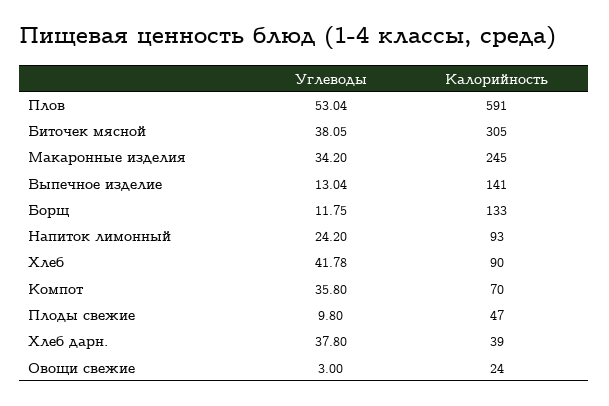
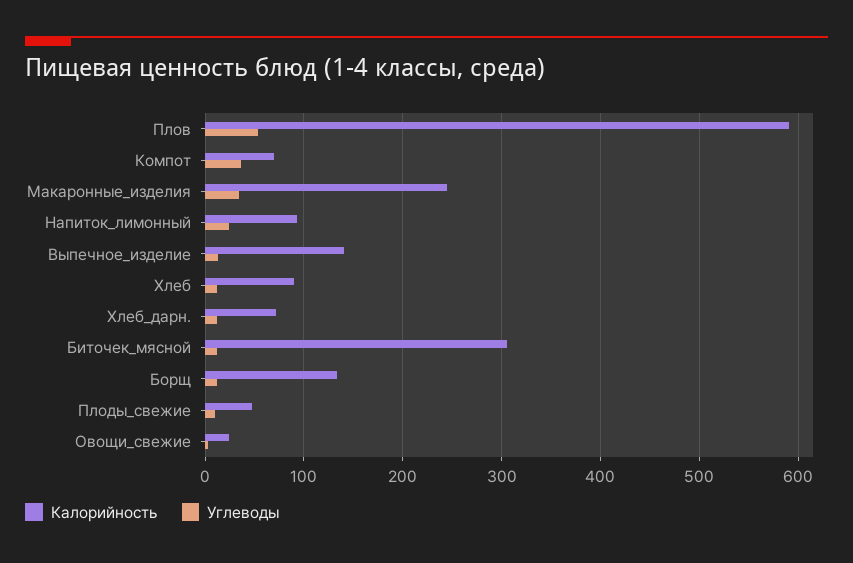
  {
    "Углеводы": {
      "Плов": 53.04,
-     "Биточек мясной": 38.05,
+     "Биточек мясной": 10,
      "Макаронные изделия": 34.2,
      "Выпечное изделие": 13.04,
      "Борщ": 11.75,
      "Напиток лимонный": 24.2,
-     "Хлеб": 41.78,
+     "Хлеб": 10,
      "Компот": 35.8,
      "Плоды свежие": 9.8,
-     "Хлеб дарн.": 37.8,
+     "Хлеб дарн.": 10,
      "Овощи свежие": 3
    },
    "Калорийность": {
      "Плов": 591,
      "Биточек мясной": 305,
      "Макаронные изделия": 245,
      "Выпечное изделие": 141,
      "Борщ": 133,
      "Напиток лимонный": 93,
      "Хлеб": 90,
      "Компот": 70,
      "Плоды свежие": 47,
-     "Хлеб дарн.": 39,
+     "Хлеб дарн.": 70,
      "Овощи свежие": 24
    }
  }

